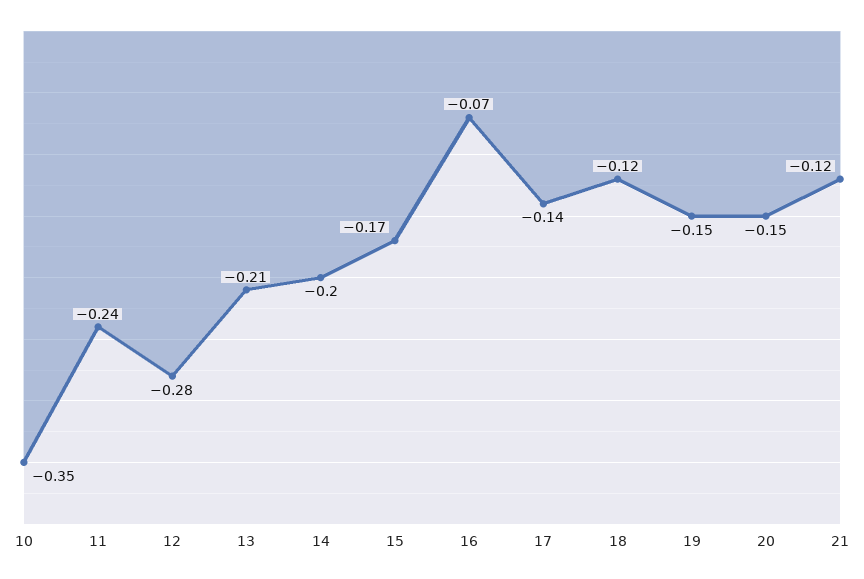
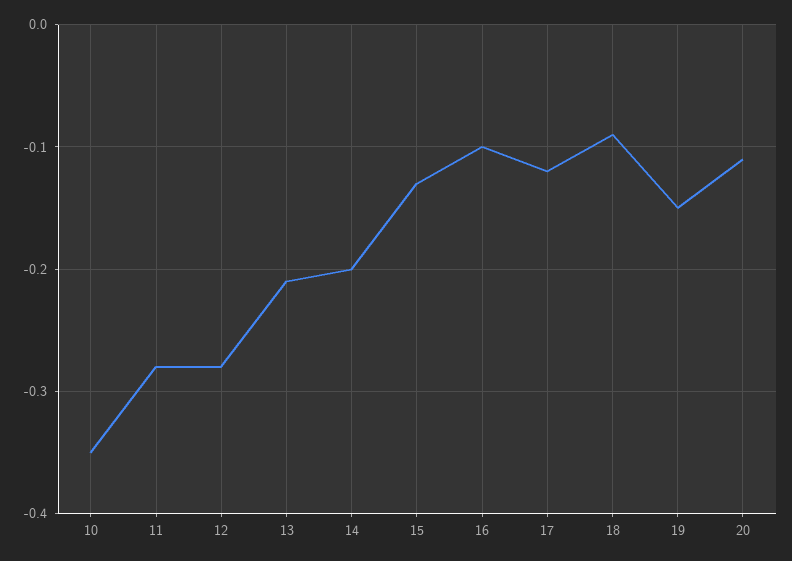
  {
    "10": -0.35,
-   "11": -0.24,
+   "11": -0.28,
    "12": -0.28,
    "13": -0.21,
    "14": -0.2,
-   "15": -0.17,
+   "15": -0.13,
-   "16": -0.07,
+   "16": -0.1,
-   "17": -0.14,
+   "17": -0.12,
-   "18": -0.12,
+   "18": -0.09,
    "19": -0.15,
-   "20": -0.15,
+   "20": -0.11
-   "21": -0.12
  }

